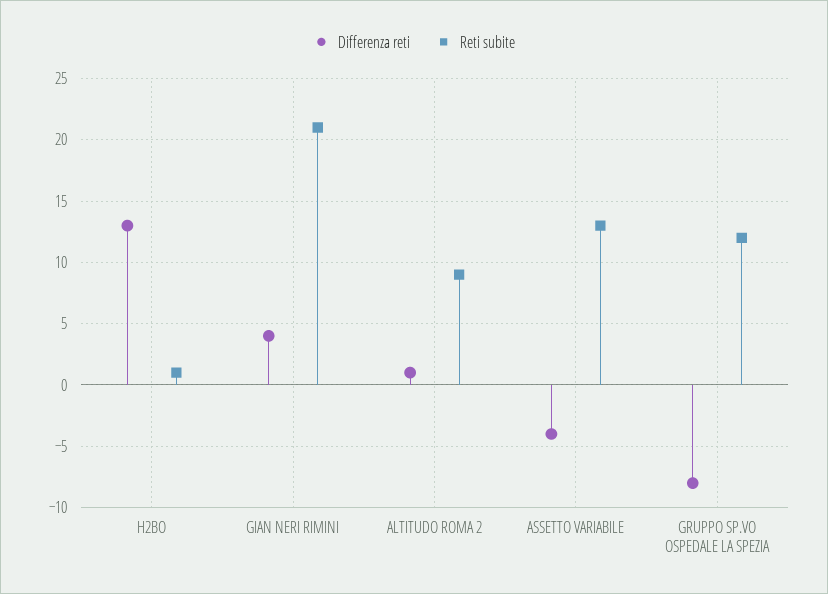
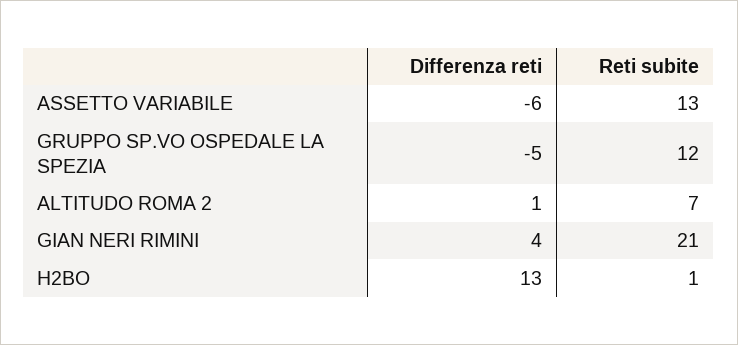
  {
    "Differenza reti": {
      "H2BO": 13,
      "GIAN NERI RIMINI": 4,
      "ALTITUDO ROMA 2": 1,
-     "ASSETTO VARIABILE": -4,
+     "ASSETTO VARIABILE": -6,
-     "GRUPPO SP.VO OSPEDALE LA SPEZIA": -8
+     "GRUPPO SP.VO OSPEDALE LA SPEZIA": -5
    },
    "Reti subite": {
      "H2BO": 1,
      "GIAN NERI RIMINI": 21,
-     "ALTITUDO ROMA 2": 9,
+     "ALTITUDO ROMA 2": 7,
      "ASSETTO VARIABILE": 13,
      "GRUPPO SP.VO OSPEDALE LA SPEZIA": 12
    }
  }

